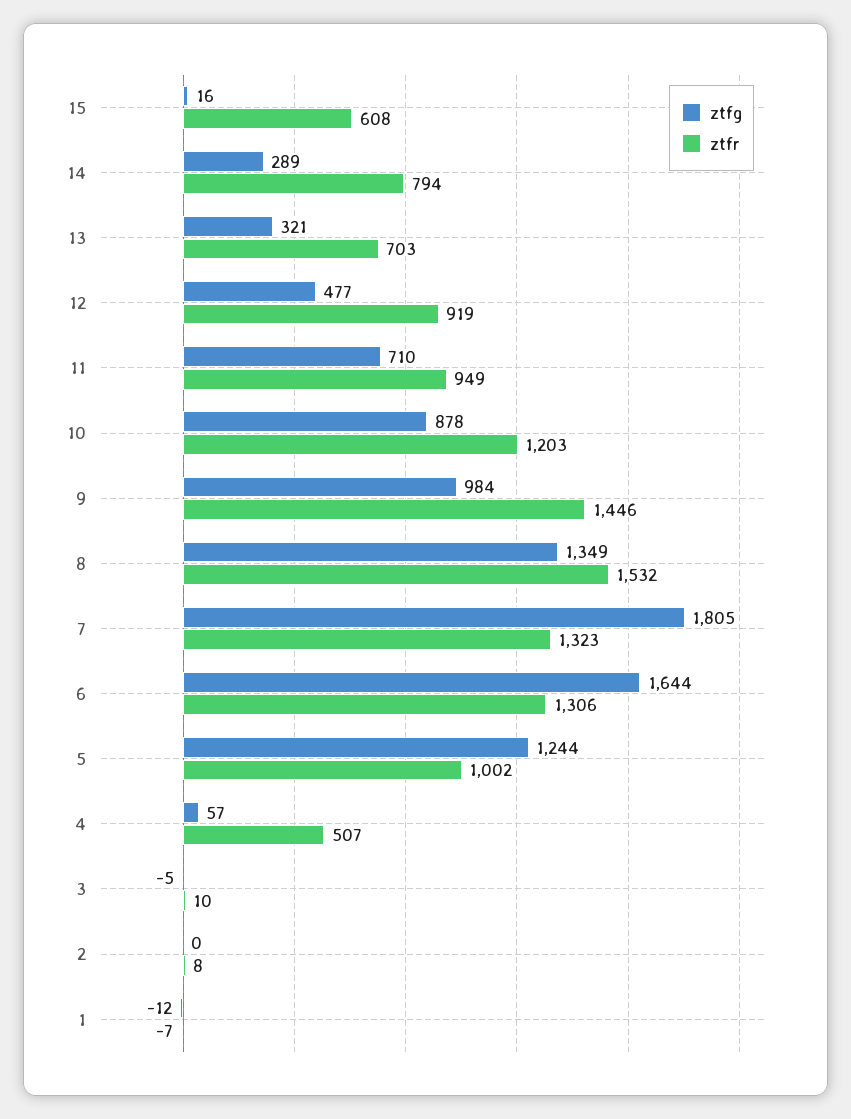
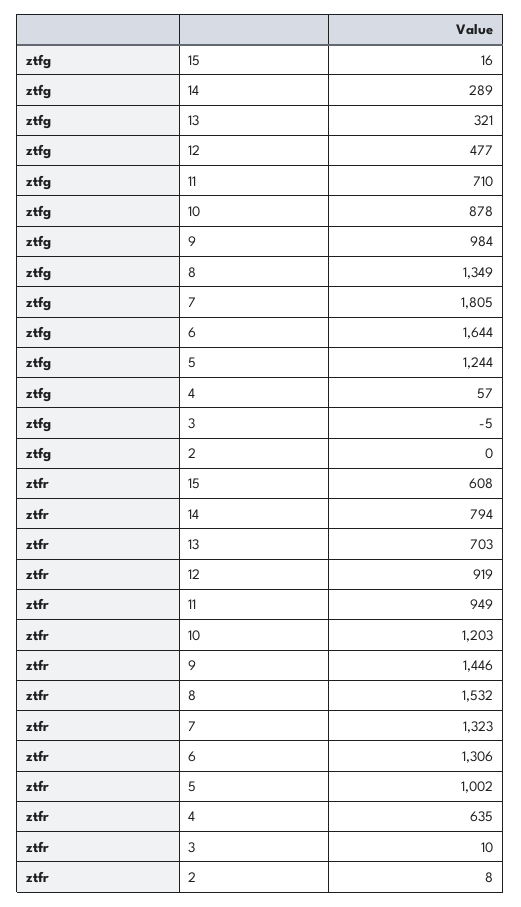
  {
    "ztfg": {
      "15": 16,
      "14": 289,
      "13": 321,
      "12": 477,
      "11": 710,
      "10": 878,
      "9": 984,
      "8": 1349,
      "7": 1805,
      "6": 1644,
      "5": 1244,
      "4": 57,
      "3": -5,
-     "2": 0,
+     "2": 0
-     "1": -12
    },
    "ztfr": {
      "15": 608,
      "14": 794,
      "13": 703,
      "12": 919,
      "11": 949,
      "10": 1203,
      "9": 1446,
      "8": 1532,
      "7": 1323,
      "6": 1306,
      "5": 1002,
-     "4": 507,
+     "4": 635,
      "3": 10,
-     "2": 8,
+     "2": 8
-     "1": -7
    }
  }

